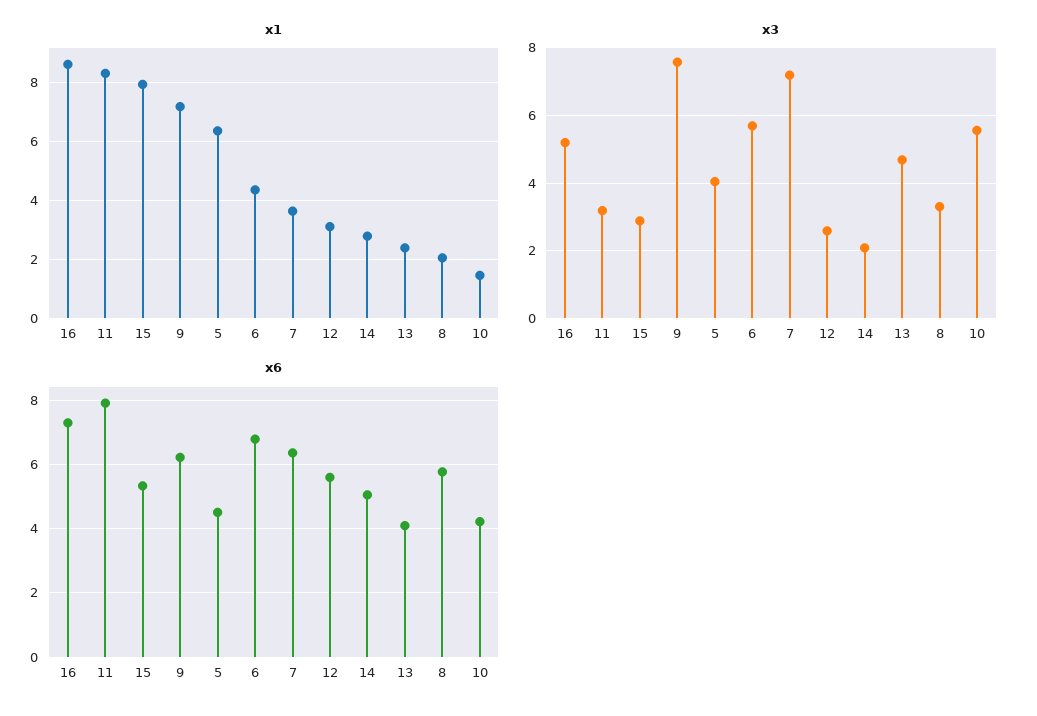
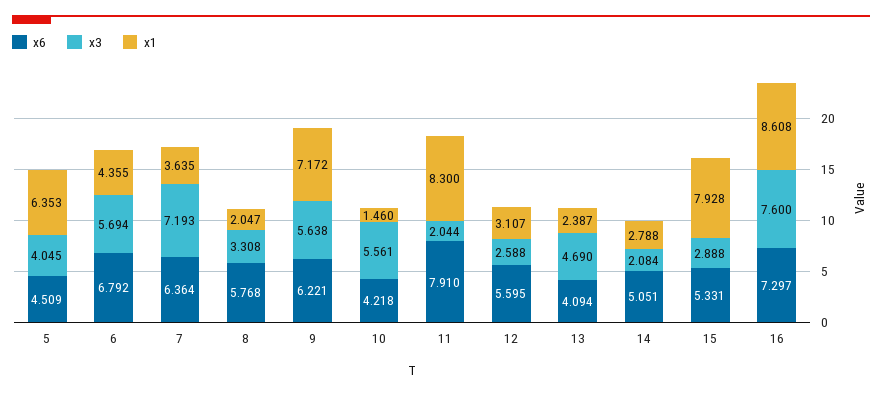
  {
    "x1": {
      "16": 8.608,
      "11": 8.3,
      "15": 7.928,
      "9": 7.172,
      "5": 6.353,
      "6": 4.355,
      "7": 3.635,
      "12": 3.107,
      "14": 2.788,
      "13": 2.387,
      "8": 2.047,
      "10": 1.46
    },
    "x3": {
-     "16": 5.2,
+     "16": 7.6,
-     "11": 3.2,
+     "11": 2.044,
      "15": 2.888,
-     "9": 7.6,
+     "9": 5.638,
      "5": 4.045,
      "6": 5.694,
      "7": 7.193,
      "12": 2.588,
      "14": 2.084,
      "13": 4.69,
      "8": 3.308,
      "10": 5.561
    },
    "x6": {
      "16": 7.297,
      "11": 7.91,
      "15": 5.331,
      "9": 6.221,
      "5": 4.509,
      "6": 6.792,
      "7": 6.364,
      "12": 5.595,
      "14": 5.051,
      "13": 4.094,
      "8": 5.768,
      "10": 4.218
    }
  }

